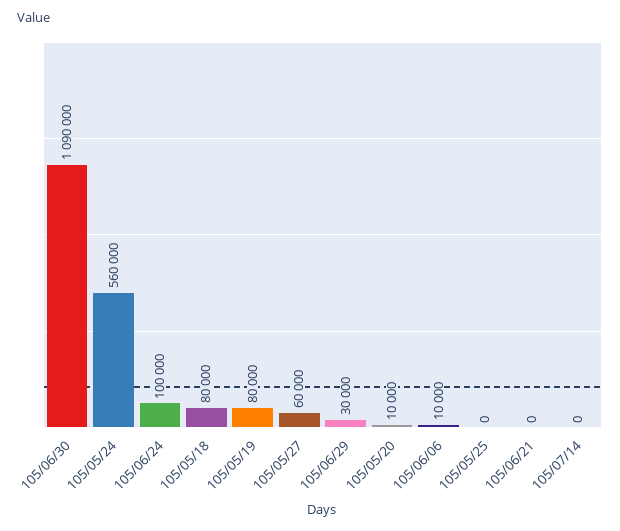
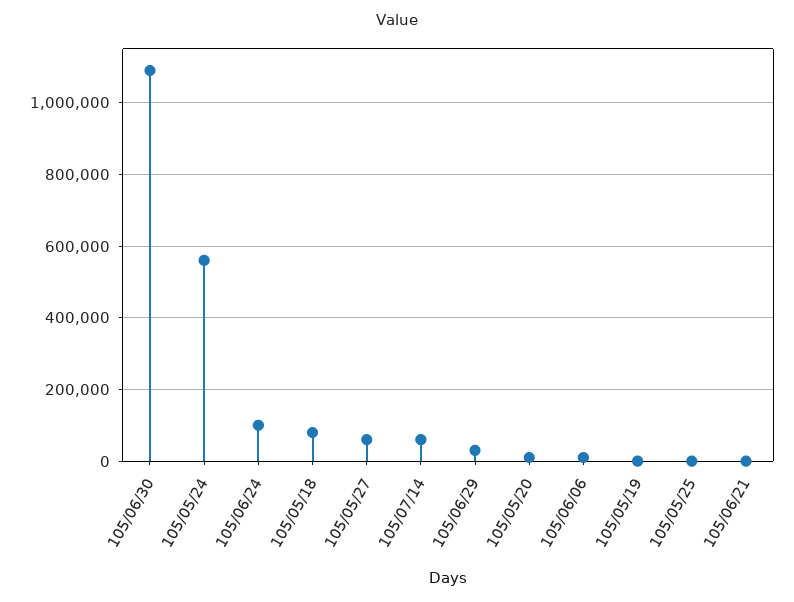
  {
    "105/06/30": 1090000,
    "105/05/24": 560000,
    "105/06/24": 100000,
    "105/05/18": 80000,
-   "105/05/19": 80000,
+   "105/05/19": 0,
    "105/05/27": 60000,
    "105/06/29": 30000,
    "105/05/20": 10000,
    "105/06/06": 10000,
    "105/05/25": 0,
    "105/06/21": 0,
-   "105/07/14": 0
+   "105/07/14": 60000
  }

